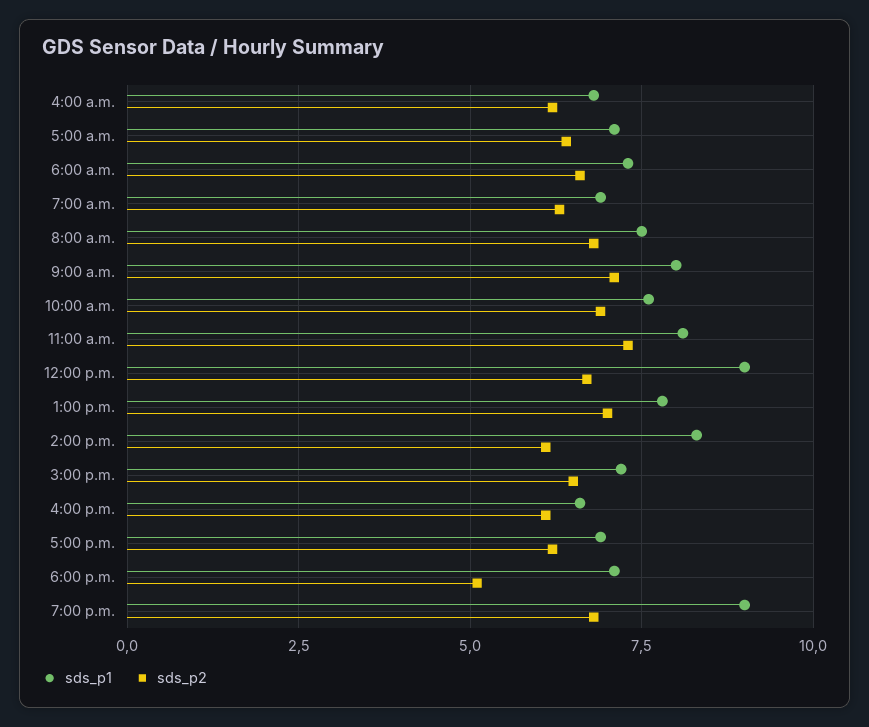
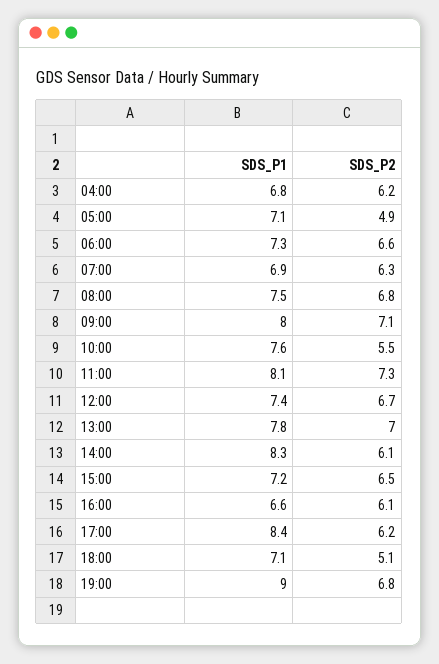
  {
    "sds_p1": {
      "4:00 a.m.": 6.8,
      "5:00 a.m.": 7.1,
      "6:00 a.m.": 7.3,
      "7:00 a.m.": 6.9,
      "8:00 a.m.": 7.5,
      "9:00 a.m.": 8,
      "10:00 a.m.": 7.6,
      "11:00 a.m.": 8.1,
-     "12:00 p.m.": 9,
+     "12:00 p.m.": 7.4,
      "1:00 p.m.": 7.8,
      "2:00 p.m.": 8.3,
      "3:00 p.m.": 7.2,
      "4:00 p.m.": 6.6,
-     "5:00 p.m.": 7,
+     "5:00 p.m.": 8.4,
      "6:00 p.m.": 7.1,
      "7:00 p.m.": 9
    },
    "sds_p2": {
      "4:00 a.m.": 6.2,
-     "5:00 a.m.": 6.5,
+     "5:00 a.m.": 4.9,
      "6:00 a.m.": 6.6,
      "7:00 a.m.": 6.3,
      "8:00 a.m.": 6.8,
      "9:00 a.m.": 7.1,
-     "10:00 a.m.": 7,
+     "10:00 a.m.": 5.5,
      "11:00 a.m.": 7.3,
      "12:00 p.m.": 6.7,
      "1:00 p.m.": 7,
      "2:00 p.m.": 6.1,
      "3:00 p.m.": 6.5,
      "4:00 p.m.": 6.1,
      "5:00 p.m.": 6.2,
      "6:00 p.m.": 5.1,
      "7:00 p.m.": 6.8
    }
  }

